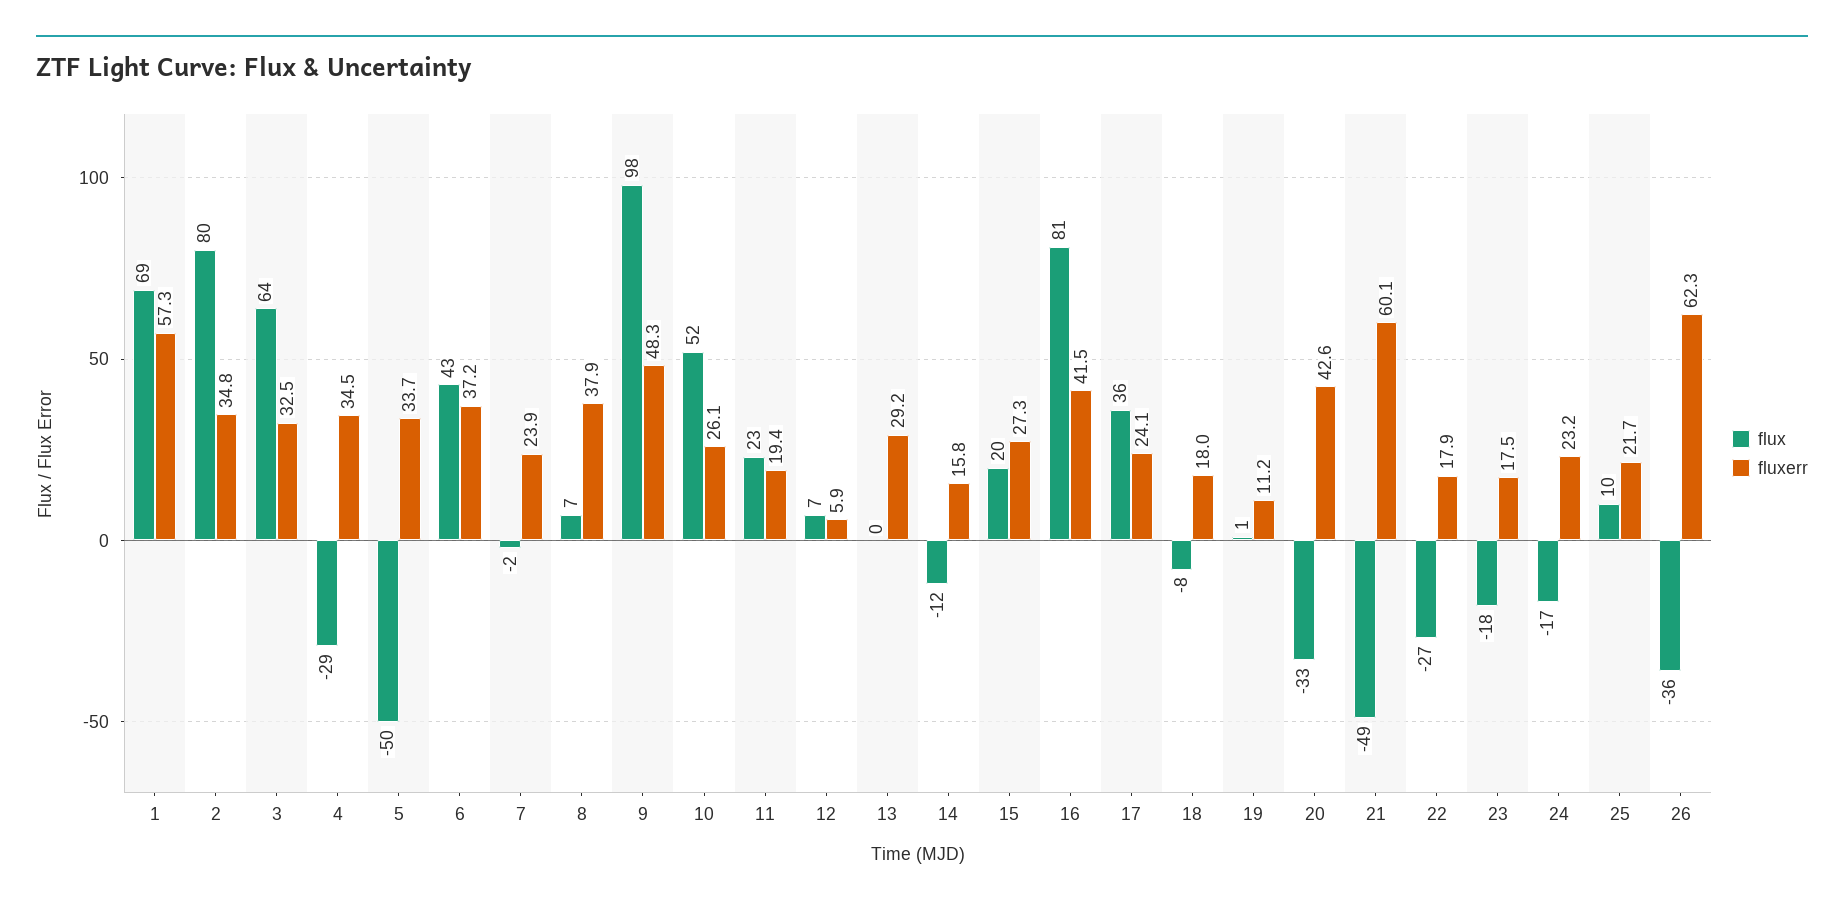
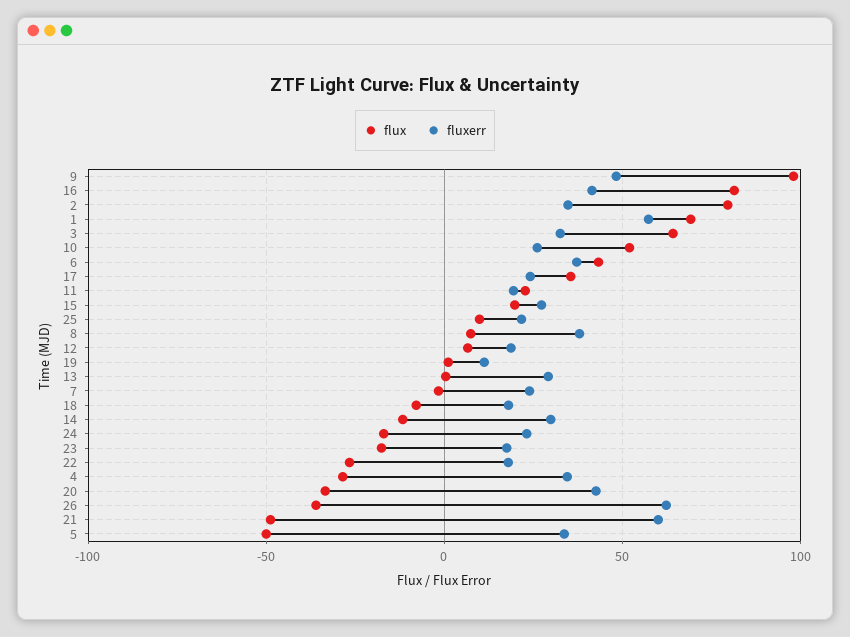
  {
    "flux": {
      "1": 69,
      "2": 80,
      "3": 64,
      "4": -29,
      "5": -50,
      "6": 43,
      "7": -2,
      "8": 7,
      "9": 98,
      "10": 52,
      "11": 23,
      "12": 7,
      "13": 0,
      "14": -12,
      "15": 20,
      "16": 81,
      "17": 36,
      "18": -8,
      "19": 1,
      "20": -33,
      "21": -49,
      "22": -27,
      "23": -18,
      "24": -17,
      "25": 10,
      "26": -36
    },
    "fluxerr": {
      "1": 57.3,
      "2": 34.8,
      "3": 32.5,
      "4": 34.5,
      "5": 33.7,
      "6": 37.2,
      "7": 23.9,
      "8": 37.9,
      "9": 48.3,
      "10": 26.1,
      "11": 19.4,
-     "12": 5.9,
+     "12": 20,
      "13": 29.2,
-     "14": 15.8,
+     "14": 30,
      "15": 27.3,
      "16": 41.5,
      "17": 24.1,
      "18": 18,
      "19": 11.2,
      "20": 42.6,
      "21": 60.1,
      "22": 17.9,
      "23": 17.5,
      "24": 23.2,
      "25": 21.7,
      "26": 62.3
    }
  }

